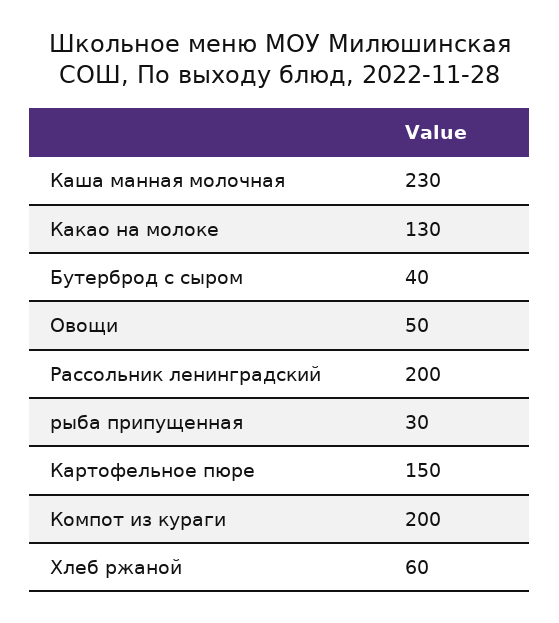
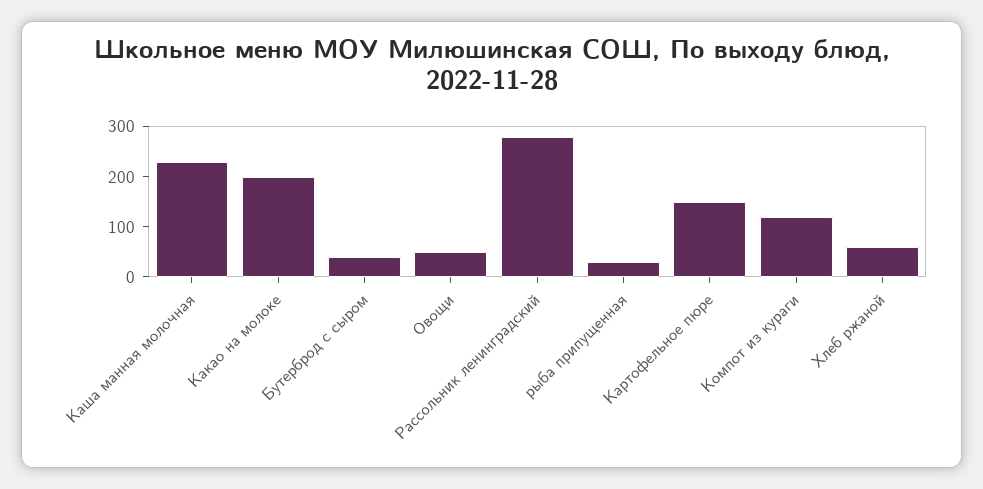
  {
    "Каша манная молочная": 230,
-   "Какао на молоке": 130,
+   "Какао на молоке": 200,
    "Бутерброд с сыром": 40,
    "Овощи": 50,
-   "Рассольник ленинградский": 200,
+   "Рассольник ленинградский": 280,
    "рыба припущенная": 30,
    "Картофельное пюре": 150,
-   "Компот из кураги": 200,
+   "Компот из кураги": 120,
    "Хлеб ржаной": 60
  }

